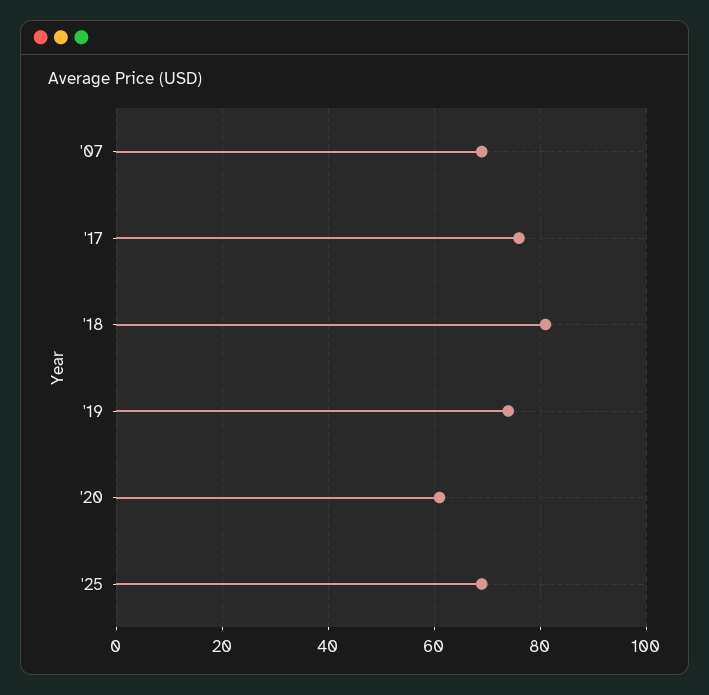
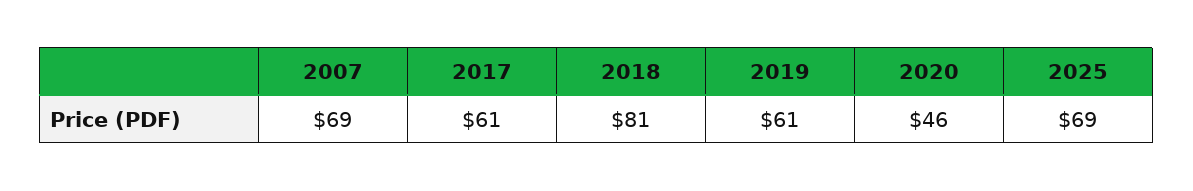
  {
    "'07": 69,
-   "'17": 75,
+   "'17": 61,
    "'18": 81,
-   "'19": 75,
+   "'19": 61,
-   "'20": 60,
+   "'20": 46,
    "'25": 69
  }

